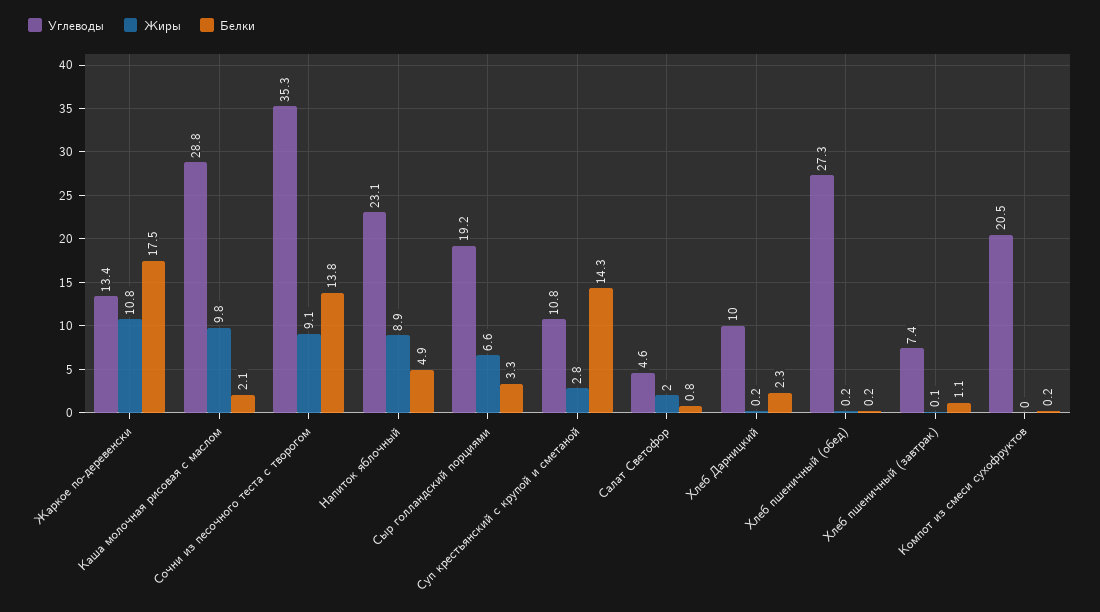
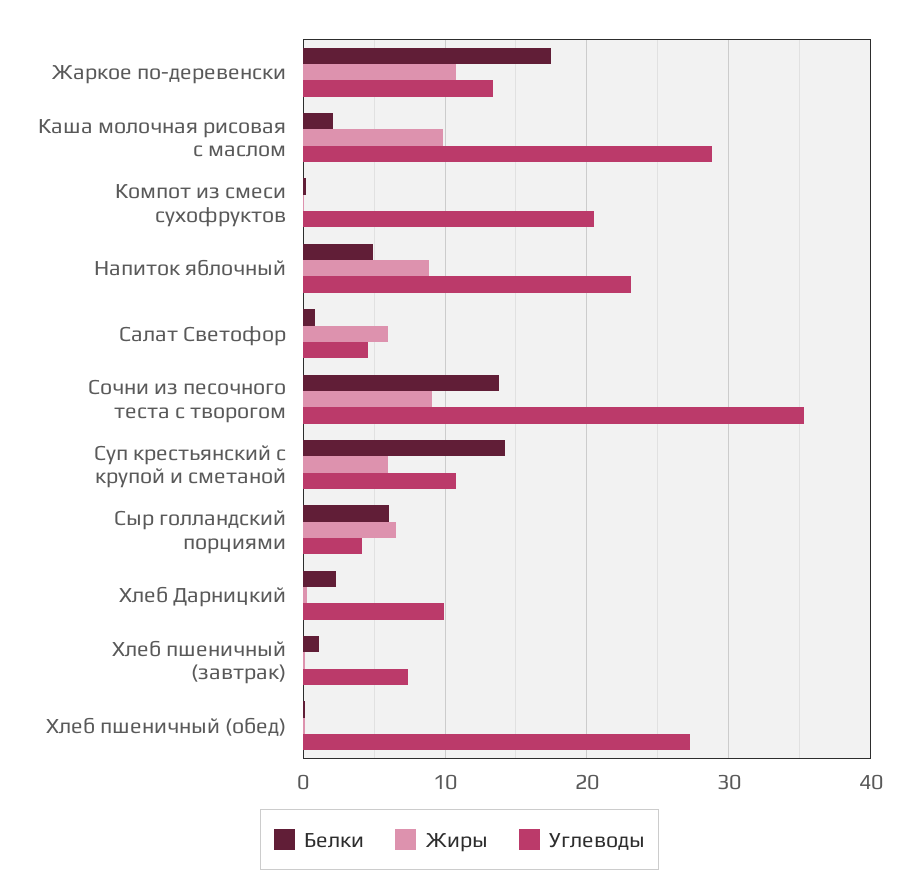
  {
    "Углеводы": {
      "Жаркое по-деревенски": 13.4,
      "Каша молочная рисовая с маслом": 28.8,
      "Сочни из песочного теста с творогом": 35.3,
      "Напиток яблочный": 23.1,
-     "Сыр голландский порциями": 19.2,
+     "Сыр голландский порциями": 4,
      "Суп крестьянский с крупой и сметаной": 10.8,
      "Салат Светофор": 4.6,
      "Хлеб Дарницкий": 10,
      "Хлеб пшеничный (обед)": 27.3,
      "Хлеб пшеничный (завтрак)": 7.4,
      "Компот из смеси сухофруктов": 20.5
    },
    "Жиры": {
      "Жаркое по-деревенски": 10.8,
      "Каша молочная рисовая с маслом": 9.8,
      "Сочни из песочного теста с творогом": 9.1,
      "Напиток яблочный": 8.9,
      "Сыр голландский порциями": 6.6,
-     "Суп крестьянский с крупой и сметаной": 2.8,
+     "Суп крестьянский с крупой и сметаной": 6,
-     "Салат Светофор": 2,
+     "Салат Светофор": 6,
      "Хлеб Дарницкий": 0.2,
      "Хлеб пшеничный (обед)": 0.2,
      "Хлеб пшеничный (завтрак)": 0.1,
      "Компот из смеси сухофруктов": 0
    },
    "Белки": {
      "Жаркое по-деревенски": 17.5,
      "Каша молочная рисовая с маслом": 2.1,
      "Сочни из песочного теста с творогом": 13.8,
      "Напиток яблочный": 4.9,
-     "Сыр голландский порциями": 3.3,
+     "Сыр голландский порциями": 6,
      "Суп крестьянский с крупой и сметаной": 14.3,
      "Салат Светофор": 0.8,
      "Хлеб Дарницкий": 2.3,
      "Хлеб пшеничный (обед)": 0.2,
      "Хлеб пшеничный (завтрак)": 1.1,
      "Компот из смеси сухофруктов": 0.2
    }
  }

